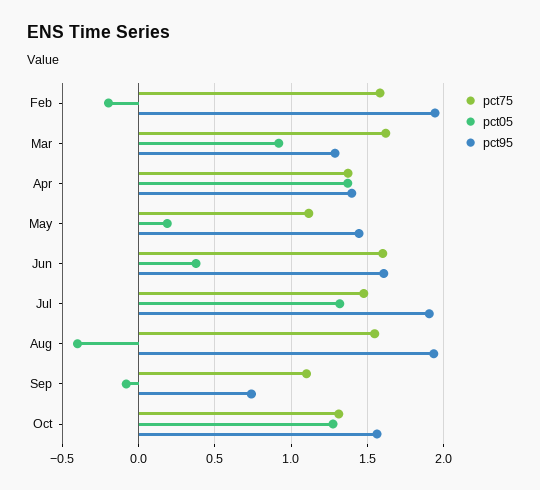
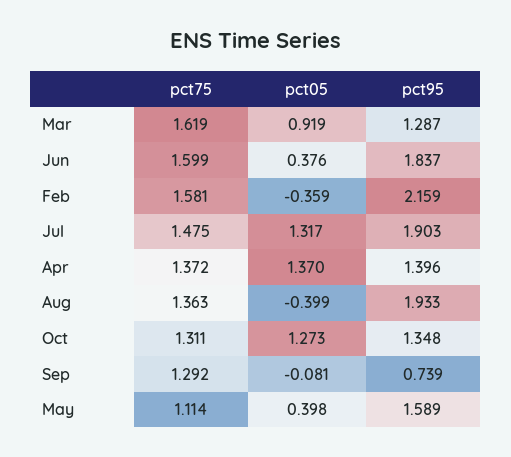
  {
    "pct75": {
      "Feb": 1.581,
      "Mar": 1.619,
      "Apr": 1.372,
      "May": 1.114,
      "Jun": 1.599,
      "Jul": 1.475,
-     "Aug": 1.55,
+     "Aug": 1.363,
-     "Sep": 1.1,
+     "Sep": 1.292,
      "Oct": 1.311
    },
    "pct05": {
-     "Feb": -0.2,
+     "Feb": -0.359,
      "Mar": 0.919,
      "Apr": 1.37,
-     "May": 0.2,
+     "May": 0.398,
      "Jun": 0.376,
      "Jul": 1.317,
      "Aug": -0.399,
      "Sep": -0.081,
      "Oct": 1.273
    },
    "pct95": {
-     "Feb": 1.95,
+     "Feb": 2.159,
      "Mar": 1.287,
      "Apr": 1.396,
-     "May": 1.45,
+     "May": 1.589,
-     "Jun": 1.6,
+     "Jun": 1.837,
      "Jul": 1.903,
      "Aug": 1.933,
      "Sep": 0.739,
-     "Oct": 1.55
+     "Oct": 1.348
    }
  }

